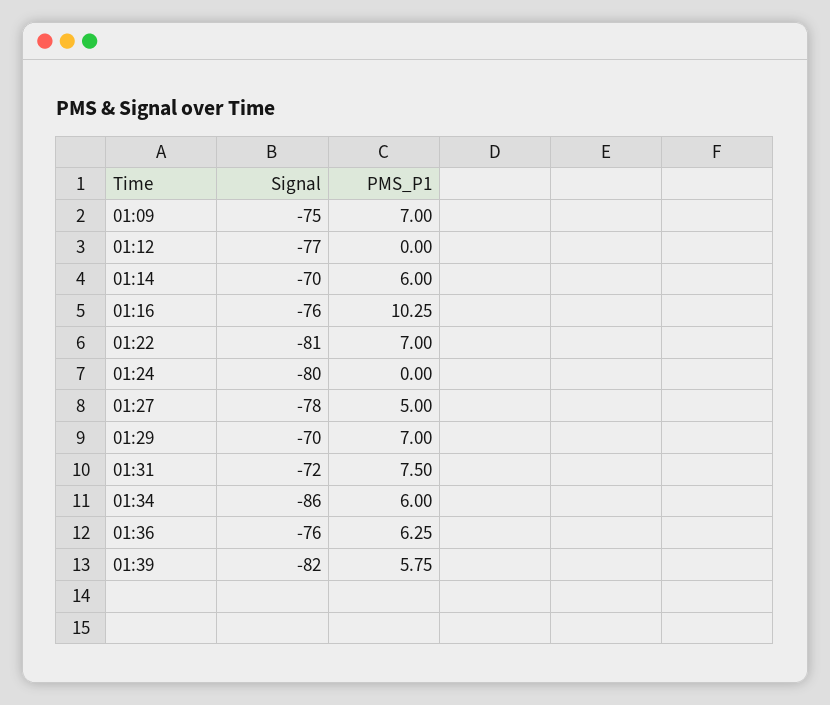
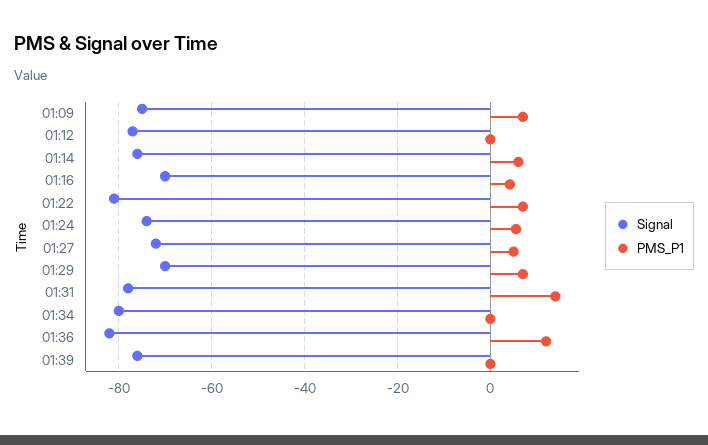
  {
    "Signal": {
      "01:09": -75,
      "01:12": -77,
-     "01:14": -70,
+     "01:14": -76,
-     "01:16": -76,
+     "01:16": -70,
      "01:22": -81,
-     "01:24": -80,
+     "01:24": -74,
-     "01:27": -78,
+     "01:27": -72,
      "01:29": -70,
-     "01:31": -72,
+     "01:31": -78,
-     "01:34": -86,
+     "01:34": -80,
-     "01:36": -76,
+     "01:36": -82,
-     "01:39": -82
+     "01:39": -76
    },
    "PMS_P1": {
      "01:09": 7,
      "01:12": 0,
      "01:14": 6,
-     "01:16": 10.25,
+     "01:16": 4,
      "01:22": 7,
-     "01:24": 0,
+     "01:24": 6,
      "01:27": 5,
      "01:29": 7,
-     "01:31": 7.5,
+     "01:31": 14,
-     "01:34": 6,
+     "01:34": 0,
-     "01:36": 6.25,
+     "01:36": 12,
-     "01:39": 5.75
+     "01:39": 0
    }
  }

